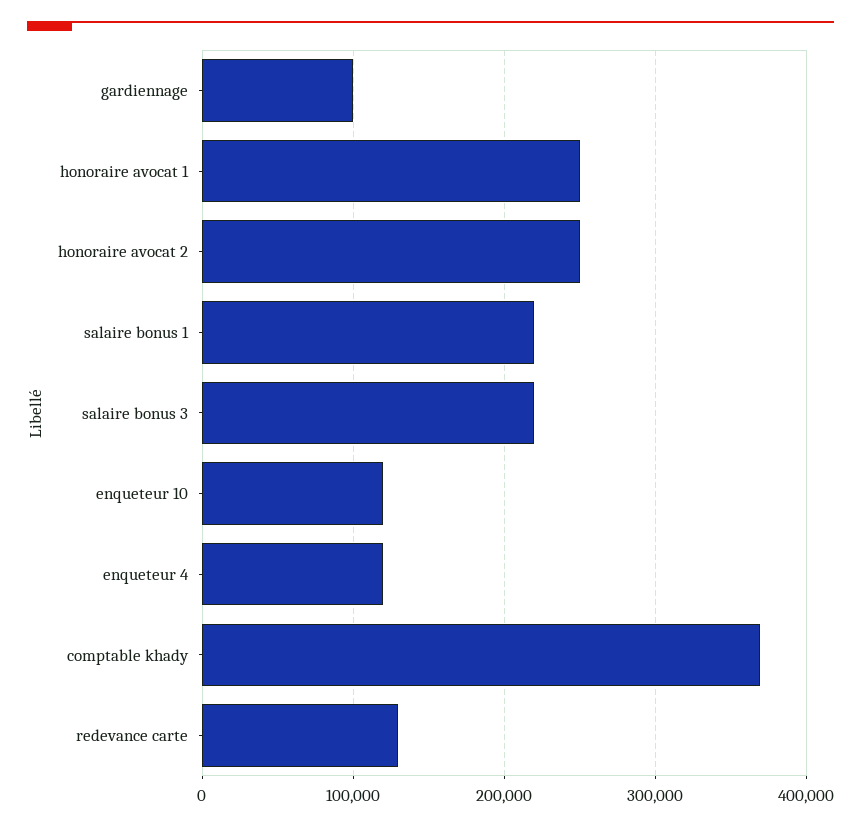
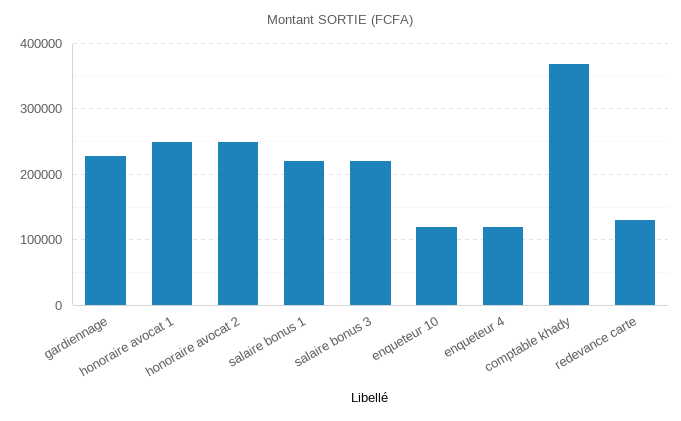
  {
-   "gardiennage": 100000,
+   "gardiennage": 230000,
    "honoraire avocat 1": 250000,
    "honoraire avocat 2": 250000,
    "salaire bonus 1": 220000,
    "salaire bonus 3": 220000,
    "enqueteur 10": 120000,
    "enqueteur 4": 120000,
    "comptable khady": 370000,
    "redevance carte": 130000
  }

